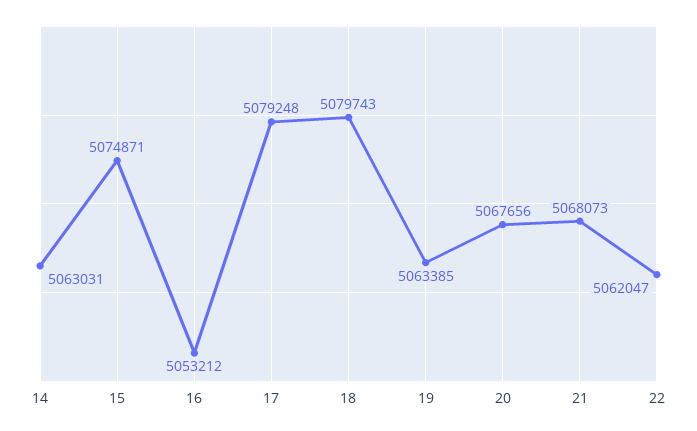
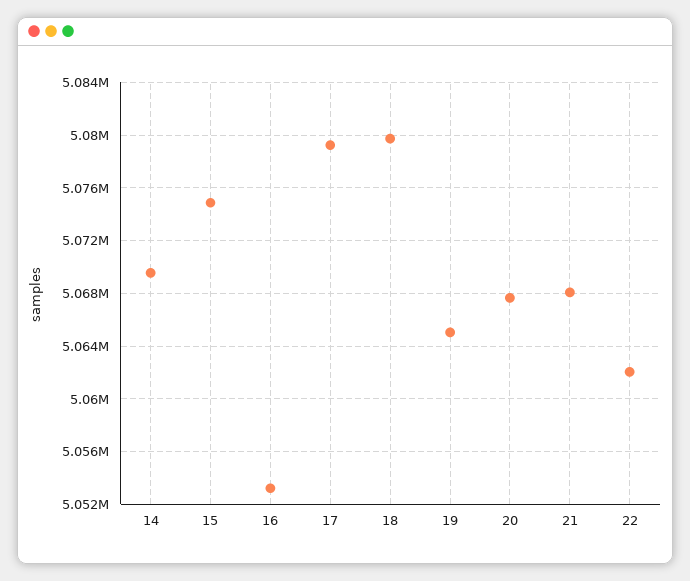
  {
-   "14": 5063031,
+   "14": 5069500,
    "15": 5074871,
    "16": 5053212,
    "17": 5079248,
    "18": 5079743,
-   "19": 5063385,
+   "19": 5065000,
    "20": 5067656,
    "21": 5068073,
    "22": 5062047
  }

